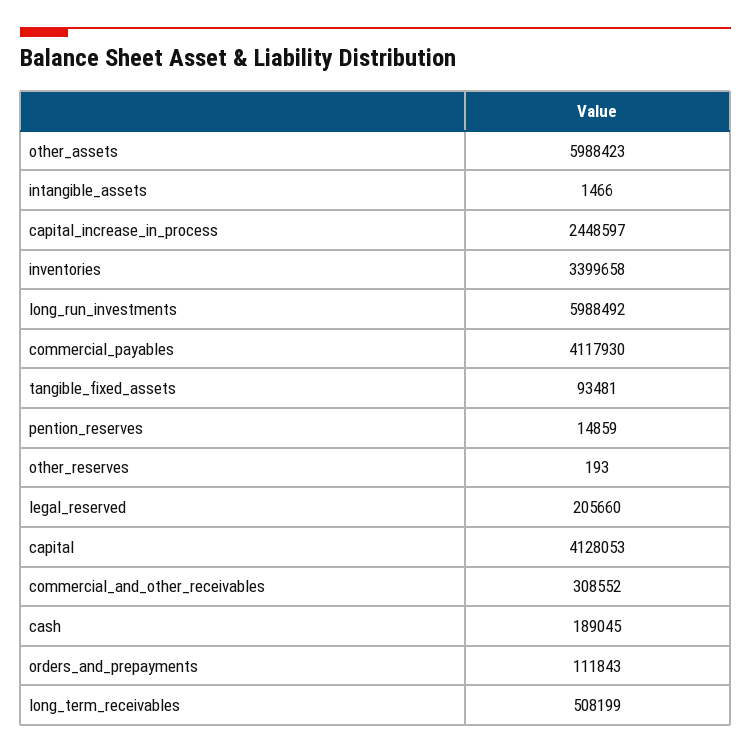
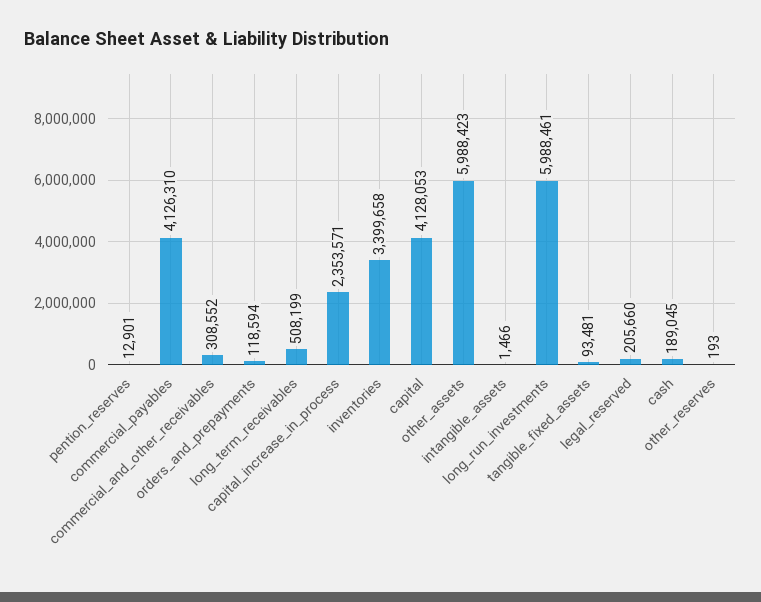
  {
    "other_assets": 5988423,
    "intangible_assets": 1466,
-   "capital_increase_in_process": 2448597,
+   "capital_increase_in_process": 2353571,
    "inventories": 3399658,
-   "long_run_investments": 5988492,
+   "long_run_investments": 5988461,
-   "commercial_payables": 4117930,
+   "commercial_payables": 4126310,
    "tangible_fixed_assets": 93481,
-   "pention_reserves": 14859,
+   "pention_reserves": 12901,
    "other_reserves": 193,
    "legal_reserved": 205660,
    "capital": 4128053,
    "commercial_and_other_receivables": 308552,
    "cash": 189045,
-   "orders_and_prepayments": 111843,
+   "orders_and_prepayments": 118594,
    "long_term_receivables": 508199
  }

